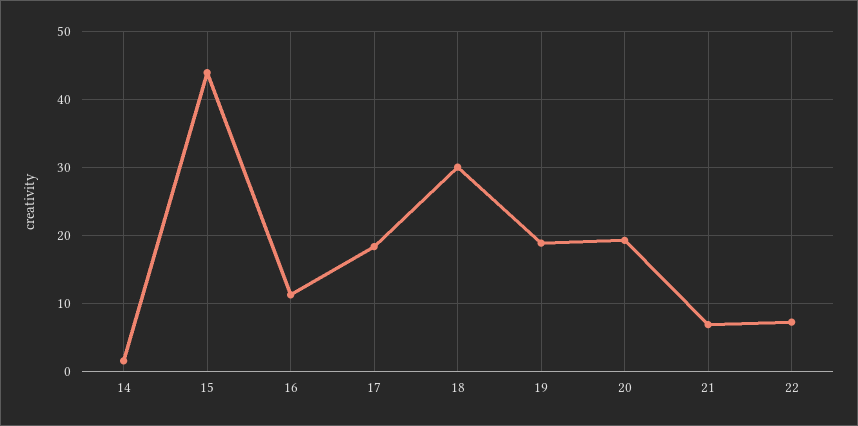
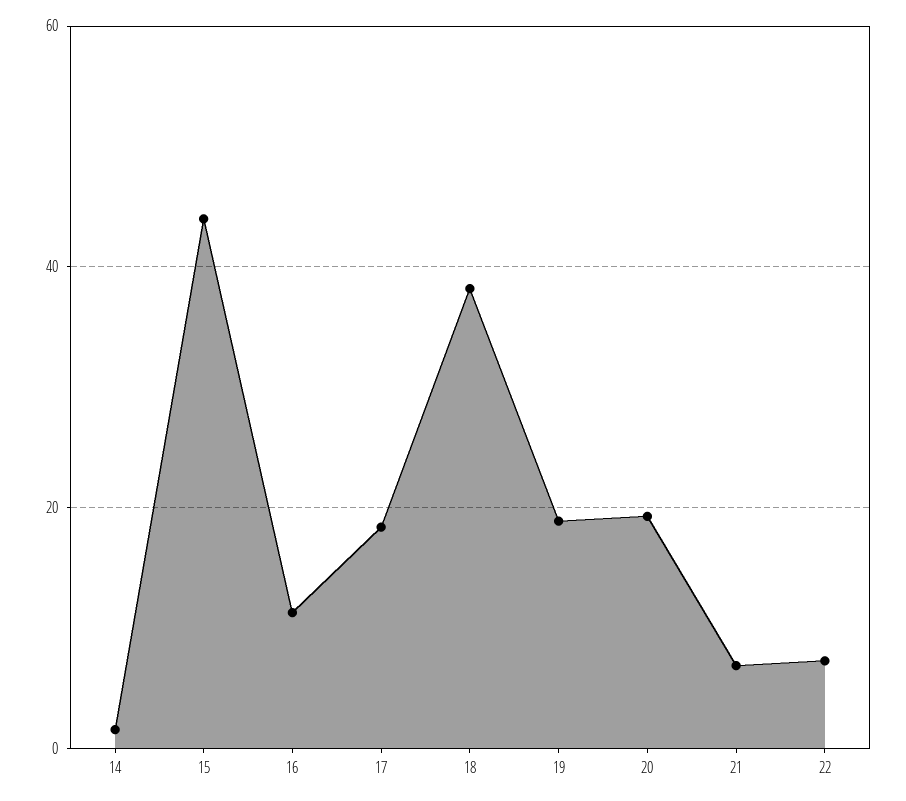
  {
    "14": 2,
    "15": 44,
    "16": 11,
    "17": 18,
-   "18": 30,
+   "18": 38,
    "19": 19,
    "20": 19,
    "21": 7,
    "22": 7
  }

